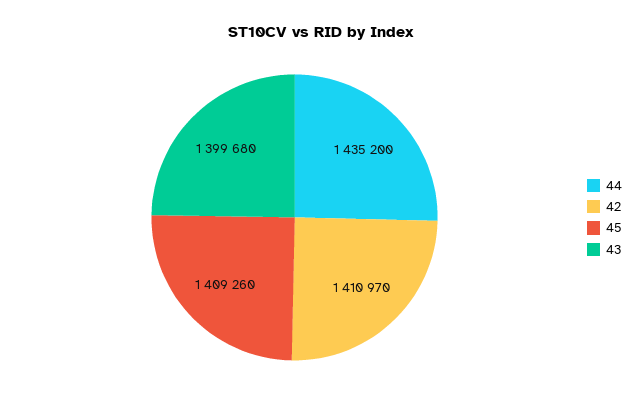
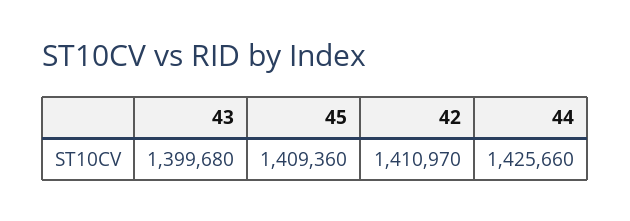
  {
-   "44": 1435200,
+   "44": 1425660,
    "42": 1410970,
-   "45": 1409260,
+   "45": 1409360,
    "43": 1399680
  }

